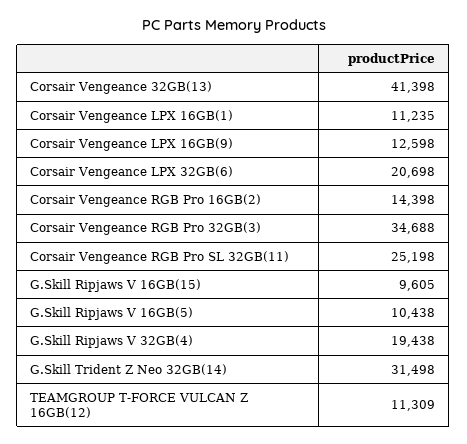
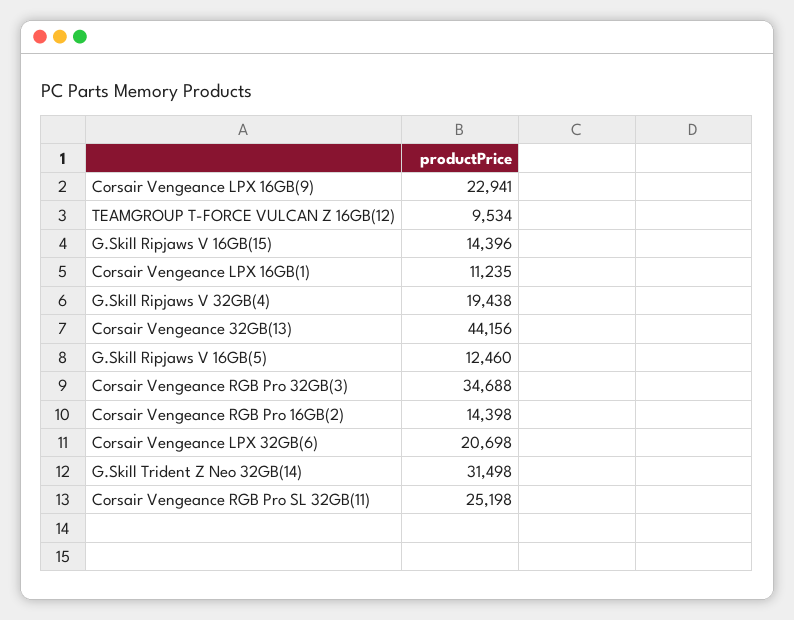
  {
-   "Corsair Vengeance 32GB(13)": 41398,
+   "Corsair Vengeance 32GB(13)": 44156,
    "Corsair Vengeance LPX 16GB(1)": 11235,
-   "Corsair Vengeance LPX 16GB(9)": 12598,
+   "Corsair Vengeance LPX 16GB(9)": 22941,
    "Corsair Vengeance LPX 32GB(6)": 20698,
    "Corsair Vengeance RGB Pro 16GB(2)": 14398,
    "Corsair Vengeance RGB Pro 32GB(3)": 34688,
    "Corsair Vengeance RGB Pro SL 32GB(11)": 25198,
-   "G.Skill Ripjaws V 16GB(15)": 9605,
+   "G.Skill Ripjaws V 16GB(15)": 14396,
-   "G.Skill Ripjaws V 16GB(5)": 10438,
+   "G.Skill Ripjaws V 16GB(5)": 12460,
    "G.Skill Ripjaws V 32GB(4)": 19438,
    "G.Skill Trident Z Neo 32GB(14)": 31498,
-   "TEAMGROUP T-FORCE VULCAN Z 16GB(12)": 11309
+   "TEAMGROUP T-FORCE VULCAN Z 16GB(12)": 9534
  }

